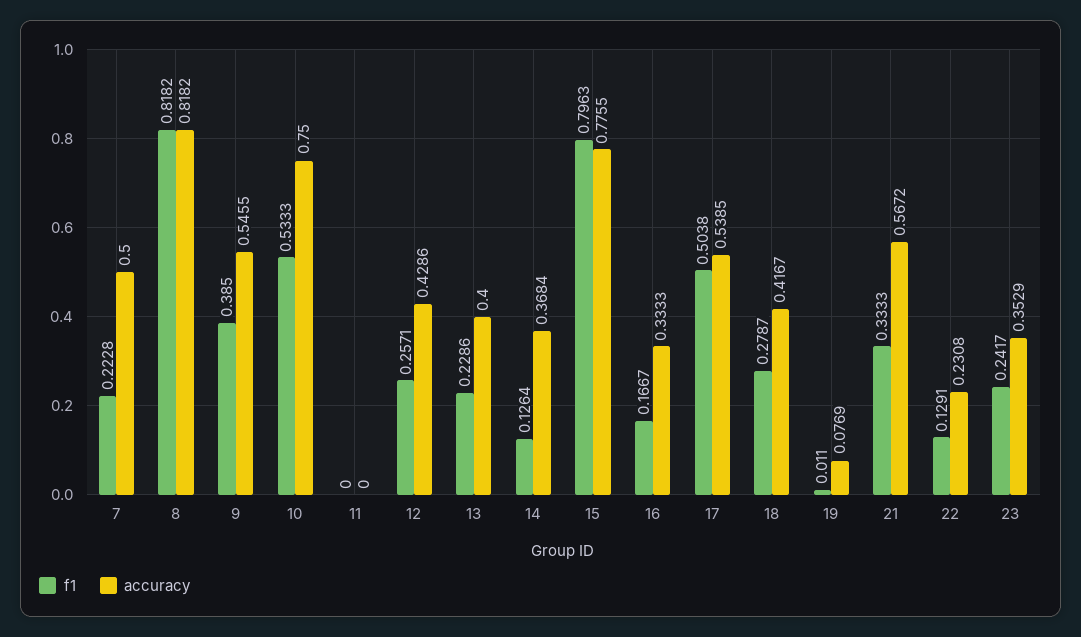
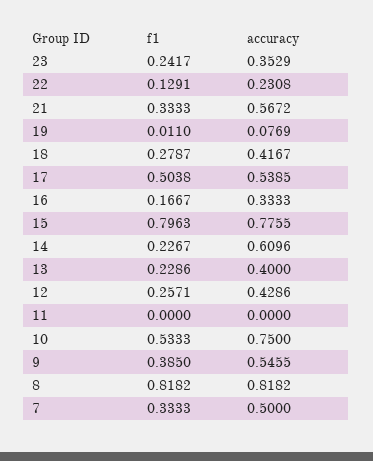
  {
    "f1": {
-     "7": 0.2228,
+     "7": 0.3333,
      "8": 0.8182,
      "9": 0.385,
      "10": 0.5333,
      "11": 0,
      "12": 0.2571,
      "13": 0.2286,
-     "14": 0.1264,
+     "14": 0.2267,
      "15": 0.7963,
      "16": 0.1667,
      "17": 0.5038,
      "18": 0.2787,
      "19": 0.011,
      "21": 0.3333,
      "22": 0.1291,
      "23": 0.2417
    },
    "accuracy": {
      "7": 0.5,
      "8": 0.8182,
      "9": 0.5455,
      "10": 0.75,
      "11": 0,
      "12": 0.4286,
      "13": 0.4,
-     "14": 0.3684,
+     "14": 0.6096,
      "15": 0.7755,
      "16": 0.3333,
      "17": 0.5385,
      "18": 0.4167,
      "19": 0.0769,
      "21": 0.5672,
      "22": 0.2308,
      "23": 0.3529
    }
  }

